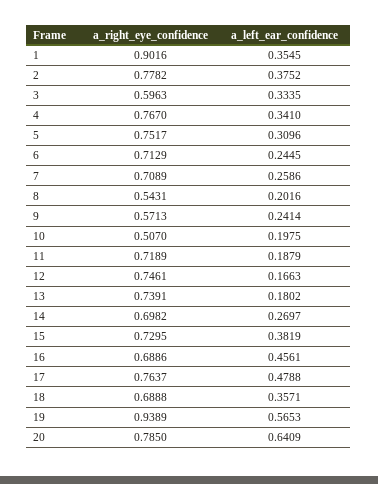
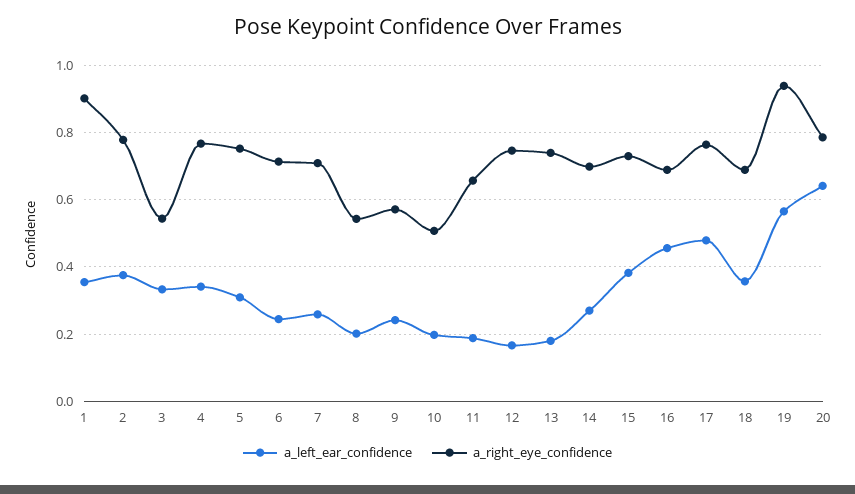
  {
    "a_right_eye_confidence": {
      "1": 0.9016,
      "2": 0.7782,
-     "3": 0.5963,
+     "3": 0.54,
      "4": 0.767,
      "5": 0.7517,
      "6": 0.7129,
      "7": 0.7089,
      "8": 0.5431,
      "9": 0.5713,
      "10": 0.507,
-     "11": 0.7189,
+     "11": 0.66,
      "12": 0.7461,
      "13": 0.7391,
      "14": 0.6982,
      "15": 0.7295,
      "16": 0.6886,
      "17": 0.7637,
      "18": 0.6888,
      "19": 0.9389,
      "20": 0.785
    },
    "a_left_ear_confidence": {
      "1": 0.3545,
      "2": 0.3752,
      "3": 0.3335,
      "4": 0.341,
      "5": 0.3096,
      "6": 0.2445,
      "7": 0.2586,
      "8": 0.2016,
      "9": 0.2414,
      "10": 0.1975,
      "11": 0.1879,
      "12": 0.1663,
      "13": 0.1802,
      "14": 0.2697,
      "15": 0.3819,
      "16": 0.4561,
      "17": 0.4788,
      "18": 0.3571,
      "19": 0.5653,
      "20": 0.6409
    }
  }

